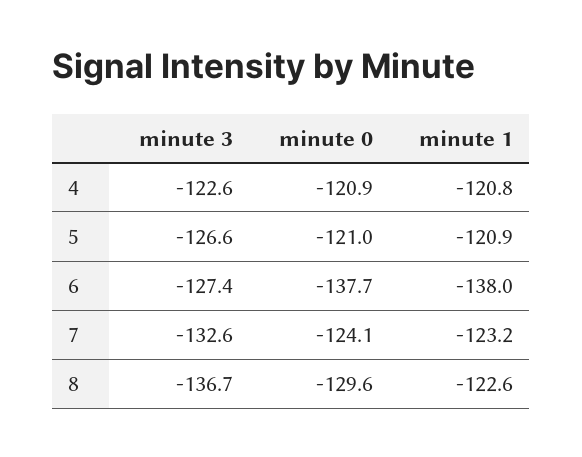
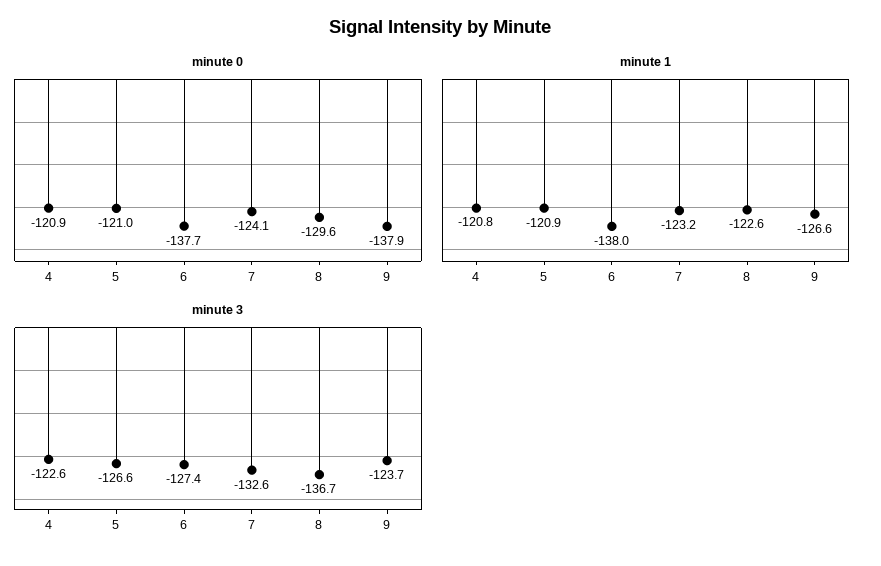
  {
    "minute 3": {
      "4": -122.6,
      "5": -126.6,
      "6": -127.4,
      "7": -132.6,
-     "8": -136.7
+     "8": -136.7,
+     "9": -123.7
    },
    "minute 0": {
      "4": -120.9,
      "5": -121,
      "6": -137.7,
      "7": -124.1,
-     "8": -129.6
+     "8": -129.6,
+     "9": -137.9
    },
    "minute 1": {
      "4": -120.8,
      "5": -120.9,
      "6": -138,
      "7": -123.2,
-     "8": -122.6
+     "8": -122.6,
+     "9": -126.6
    }
  }

